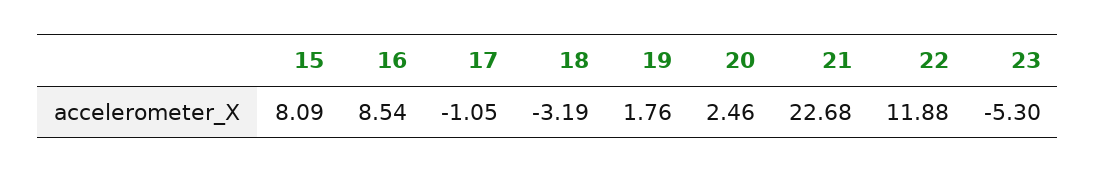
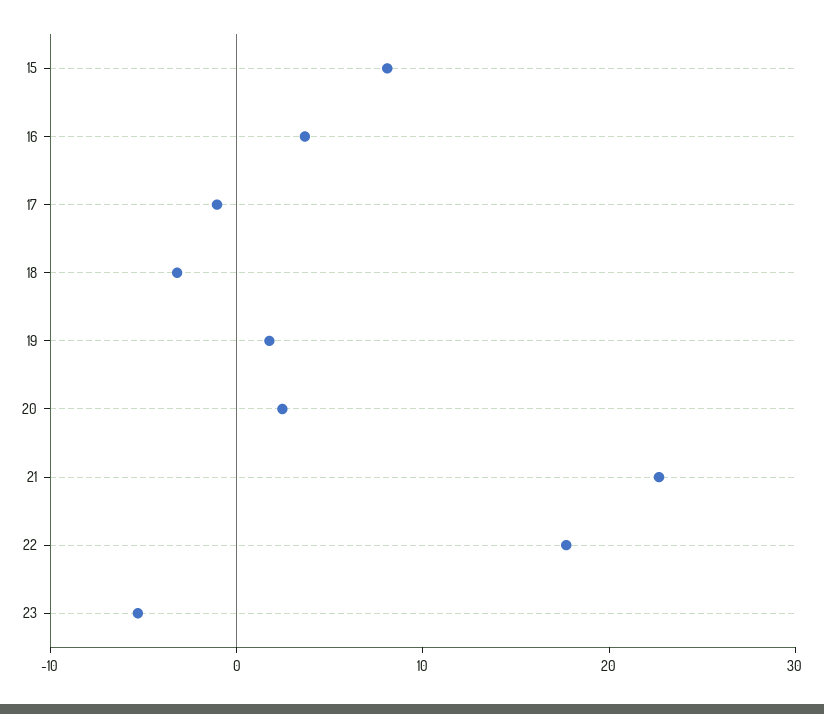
  {
    "15": 8.09,
-   "16": 8.54,
+   "16": 4,
    "17": -1.05,
    "18": -3.19,
    "19": 1.76,
    "20": 2.46,
    "21": 22.68,
-   "22": 11.88,
+   "22": 18,
    "23": -5.3
  }

